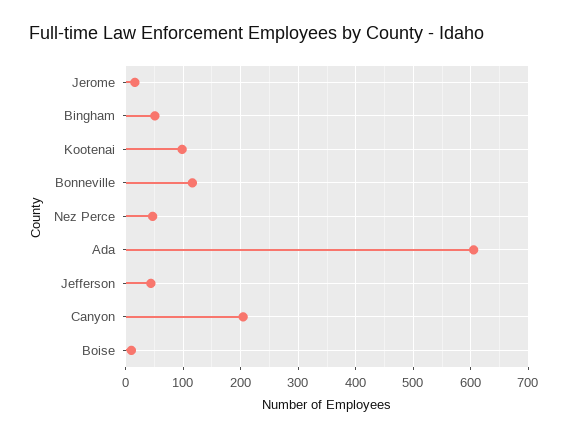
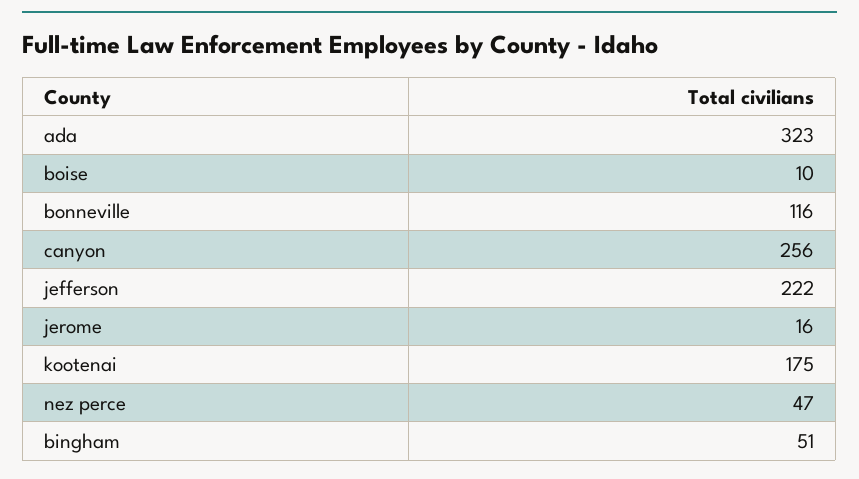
  {
    "Jerome": 16,
    "Bingham": 51,
-   "Kootenai": 100,
+   "Kootenai": 175,
    "Bonneville": 116,
    "Nez Perce": 47,
-   "Ada": 600,
+   "Ada": 323,
-   "Jefferson": 40,
+   "Jefferson": 222,
-   "Canyon": 200,
+   "Canyon": 256,
    "Boise": 10
  }

